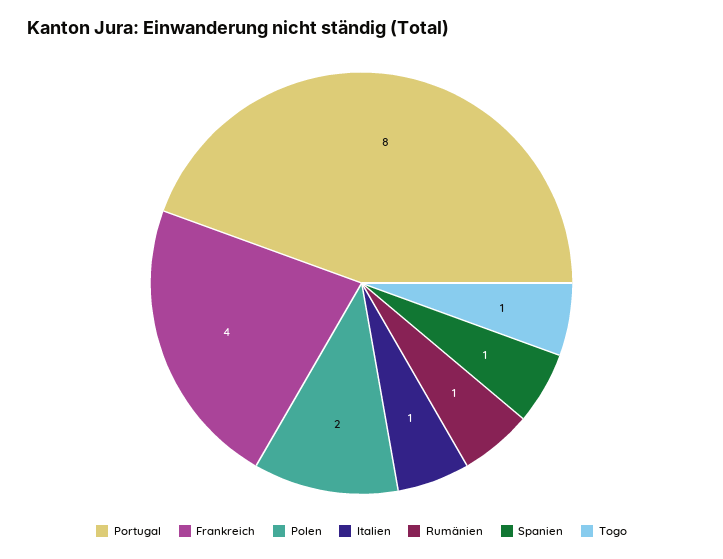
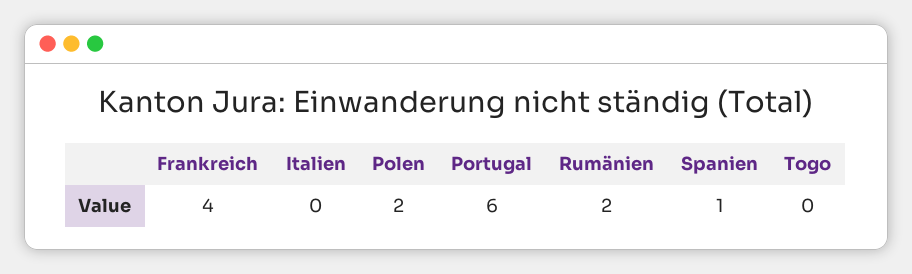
  {
-   "Portugal": 8,
+   "Portugal": 6,
    "Frankreich": 4,
    "Polen": 2,
-   "Italien": 1,
+   "Italien": 0,
-   "Rumänien": 1,
+   "Rumänien": 2,
    "Spanien": 1,
-   "Togo": 1
+   "Togo": 0
  }

